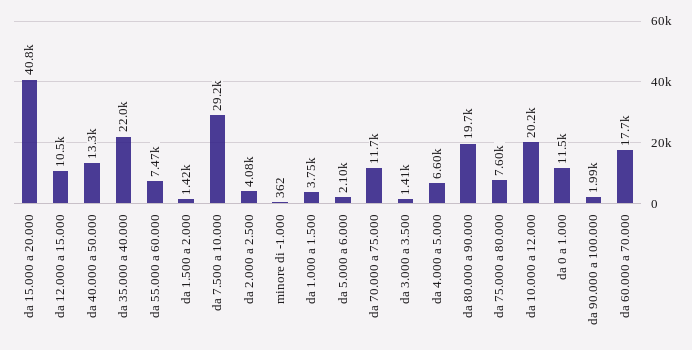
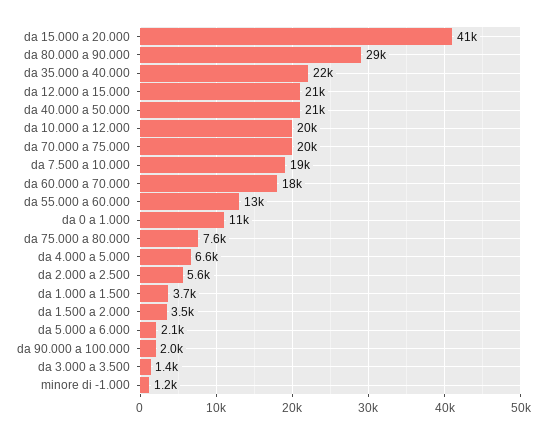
  {
    "da 15.000 a 20.000": 40800,
-   "da 12.000 a 15.000": 10500,
+   "da 12.000 a 15.000": 21000,
-   "da 40.000 a 50.000": 13300,
+   "da 40.000 a 50.000": 21000,
    "da 35.000 a 40.000": 22000,
-   "da 55.000 a 60.000": 7470,
+   "da 55.000 a 60.000": 13000,
-   "da 1.500 a 2.000": 1420,
+   "da 1.500 a 2.000": 3500,
-   "da 7.500 a 10.000": 29200,
+   "da 7.500 a 10.000": 19000,
-   "da 2.000 a 2.500": 4080,
+   "da 2.000 a 2.500": 5600,
-   "minore di -1.000": 362,
+   "minore di -1.000": 1200,
    "da 1.000 a 1.500": 3750,
    "da 5.000 a 6.000": 2100,
-   "da 70.000 a 75.000": 11700,
+   "da 70.000 a 75.000": 20000,
    "da 3.000 a 3.500": 1410,
    "da 4.000 a 5.000": 6600,
-   "da 80.000 a 90.000": 19700,
+   "da 80.000 a 90.000": 29000,
    "da 75.000 a 80.000": 7600,
    "da 10.000 a 12.000": 20200,
    "da 0 a 1.000": 11500,
    "da 90.000 a 100.000": 1990,
    "da 60.000 a 70.000": 17700
  }

